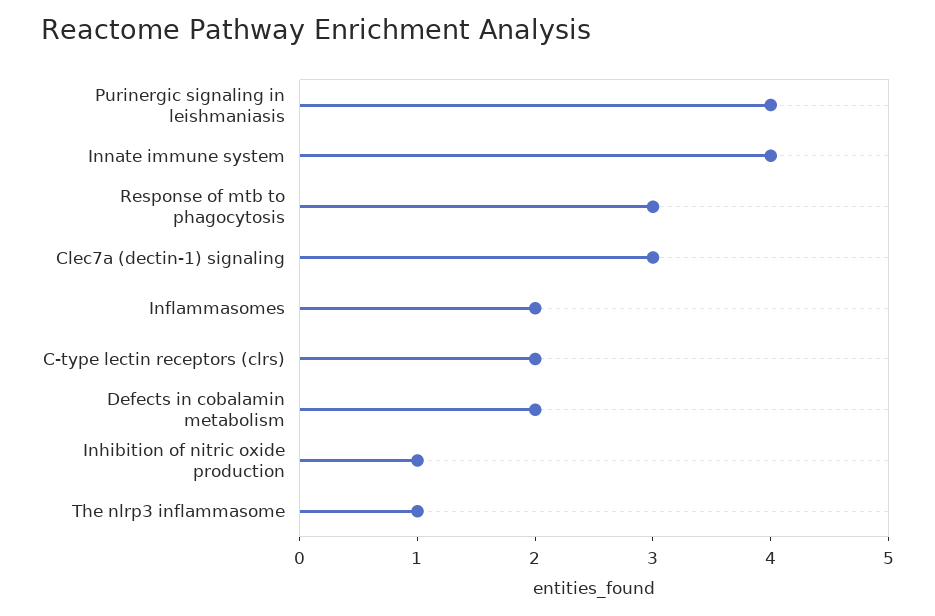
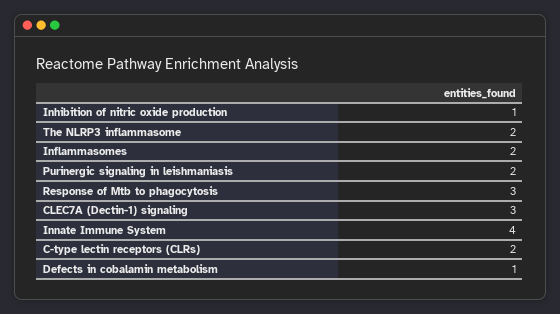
  {
-   "Purinergic signaling in leishmaniasis": 4,
+   "Purinergic signaling in leishmaniasis": 2,
    "Innate immune system": 4,
    "Response of mtb to phagocytosis": 3,
    "Clec7a (dectin-1) signaling": 3,
    "Inflammasomes": 2,
    "C-type lectin receptors (clrs)": 2,
-   "Defects in cobalamin metabolism": 2,
+   "Defects in cobalamin metabolism": 1,
    "Inhibition of nitric oxide production": 1,
-   "The nlrp3 inflammasome": 1
+   "The nlrp3 inflammasome": 2
  }

